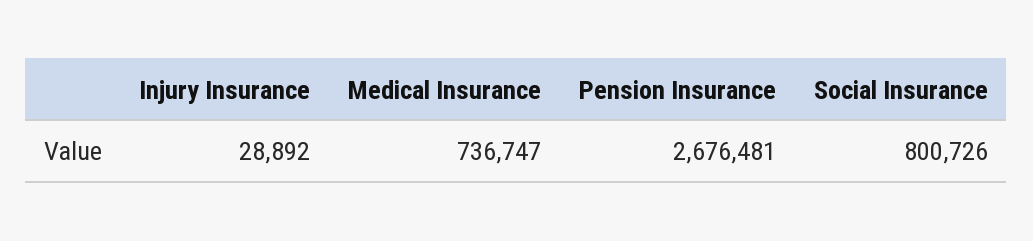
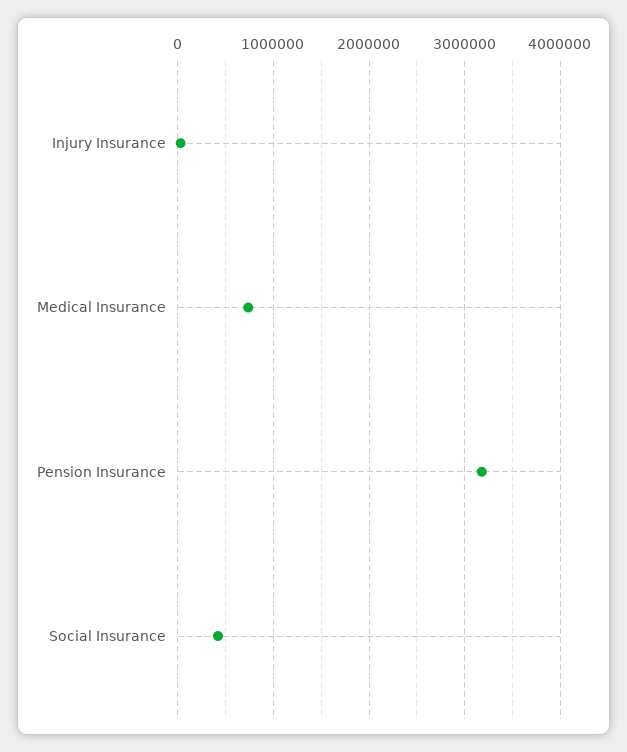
  {
    "Injury Insurance": 28892,
    "Medical Insurance": 736747,
-   "Pension Insurance": 2676481,
+   "Pension Insurance": 3200000,
-   "Social Insurance": 800726
+   "Social Insurance": 400000
  }

